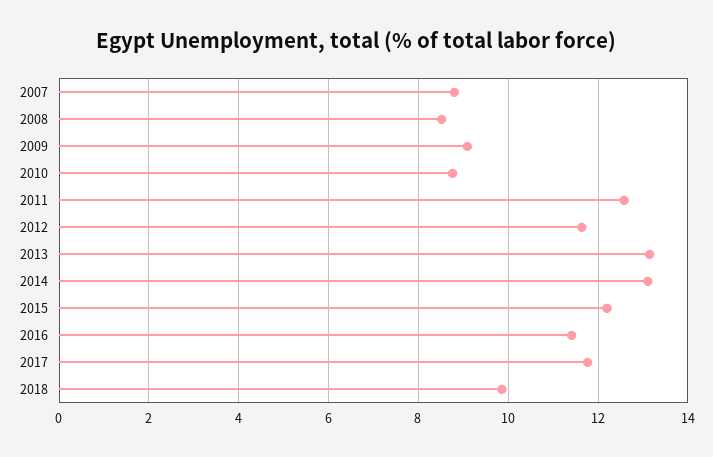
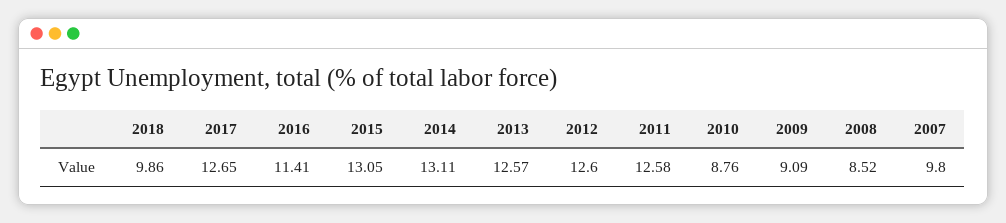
  {
-   "2007": 8.8,
+   "2007": 9.8,
    "2008": 8.52,
    "2009": 9.09,
    "2010": 8.76,
    "2011": 12.58,
-   "2012": 11.6,
+   "2012": 12.6,
-   "2013": 13.2,
+   "2013": 12.57,
    "2014": 13.11,
-   "2015": 12.2,
+   "2015": 13.05,
    "2016": 11.41,
-   "2017": 11.8,
+   "2017": 12.65,
    "2018": 9.86
  }

